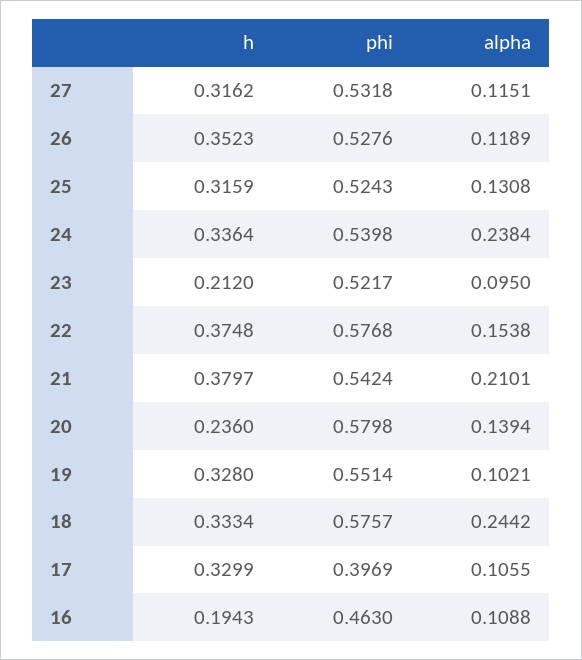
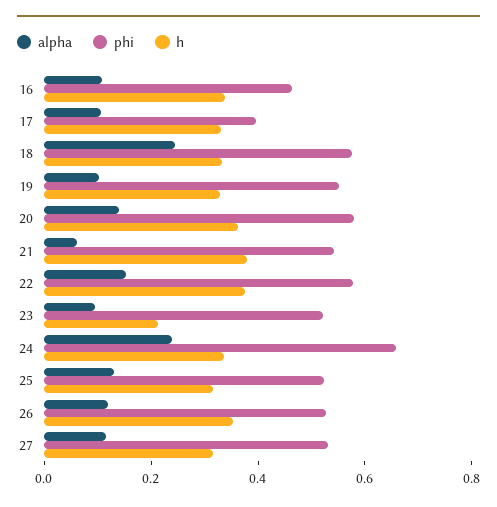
  {
    "h": {
      "27": 0.3162,
      "26": 0.3523,
      "25": 0.3159,
      "24": 0.3364,
      "23": 0.212,
      "22": 0.3748,
      "21": 0.3797,
-     "20": 0.236,
+     "20": 0.35,
      "19": 0.328,
      "18": 0.3334,
      "17": 0.3299,
-     "16": 0.1943
+     "16": 0.35
    },
    "phi": {
      "27": 0.5318,
      "26": 0.5276,
      "25": 0.5243,
-     "24": 0.5398,
+     "24": 0.65,
      "23": 0.5217,
      "22": 0.5768,
      "21": 0.5424,
      "20": 0.5798,
      "19": 0.5514,
      "18": 0.5757,
      "17": 0.3969,
      "16": 0.463
    },
    "alpha": {
      "27": 0.1151,
      "26": 0.1189,
      "25": 0.1308,
      "24": 0.2384,
      "23": 0.095,
      "22": 0.1538,
-     "21": 0.2101,
+     "21": 0.05,
      "20": 0.1394,
      "19": 0.1021,
      "18": 0.2442,
      "17": 0.1055,
      "16": 0.1088
    }
  }

